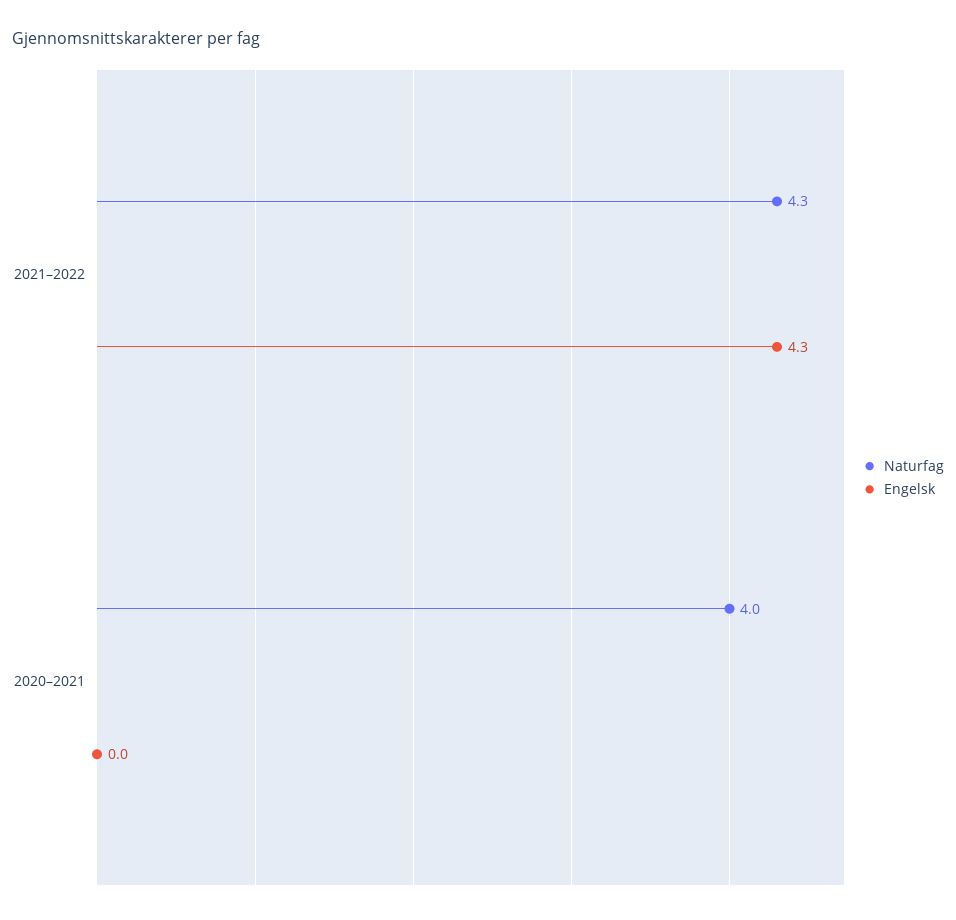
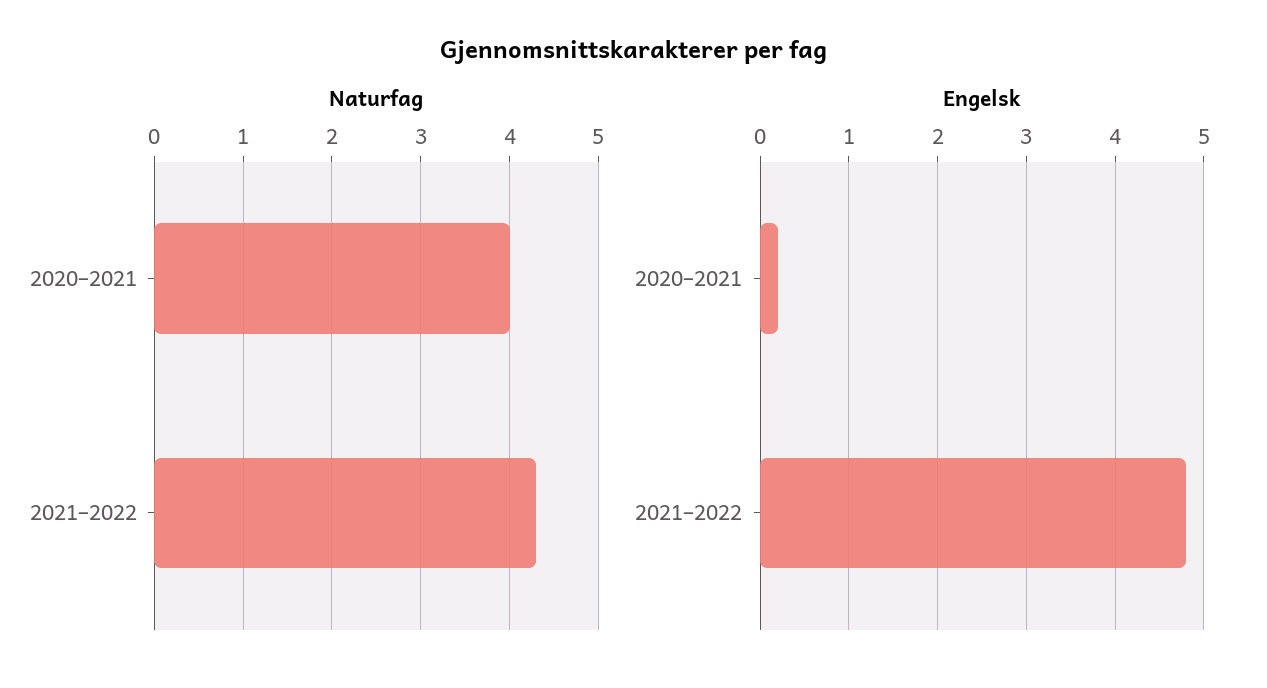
  {
    "Naturfag": {
      "2021–2022": 4.3,
      "2020–2021": 4
    },
    "Engelsk": {
-     "2021–2022": 4.3,
+     "2021–2022": 4.8,
-     "2020–2021": 0
+     "2020–2021": 0.2
    }
  }

